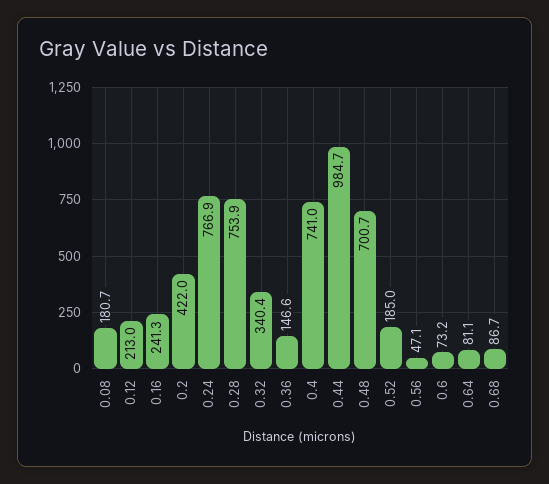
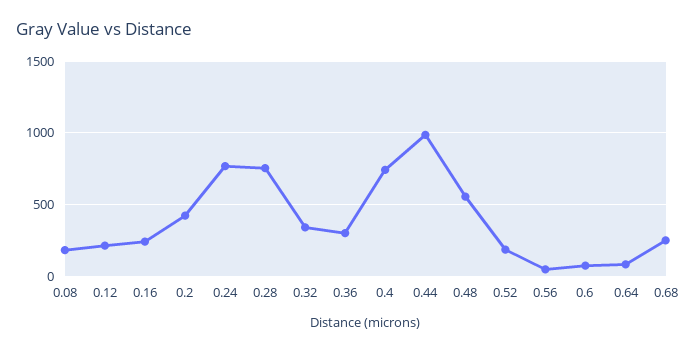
  {
    "0.08": 180.7,
    "0.12": 213,
    "0.16": 241.3,
    "0.2": 422,
    "0.24": 766.9,
    "0.28": 753.9,
    "0.32": 340.4,
-   "0.36": 146.6,
+   "0.36": 300,
    "0.4": 741,
    "0.44": 984.7,
-   "0.48": 700.7,
+   "0.48": 550,
    "0.52": 185,
    "0.56": 47.1,
    "0.6": 73.2,
    "0.64": 81.1,
-   "0.68": 86.7
+   "0.68": 250
  }

